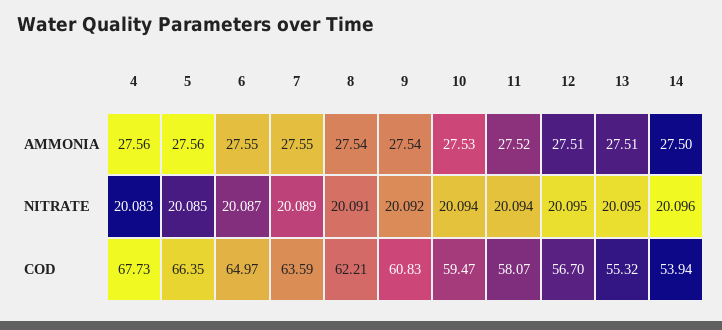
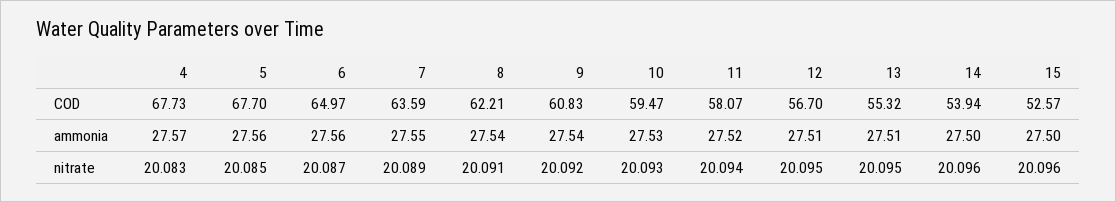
  {
    "4": {
-     "AMMONIA": 27.56,
+     "AMMONIA": 27.57,
      "NITRATE": 20.083,
      "COD": 67.73
    },
    "5": {
      "AMMONIA": 27.56,
      "NITRATE": 20.085,
-     "COD": 66.35
+     "COD": 67.7
    },
    "6": {
-     "AMMONIA": 27.55,
+     "AMMONIA": 27.56,
      "NITRATE": 20.087,
      "COD": 64.97
    },
    "7": {
      "AMMONIA": 27.55,
      "NITRATE": 20.089,
      "COD": 63.59
    },
    "8": {
      "AMMONIA": 27.54,
      "NITRATE": 20.091,
      "COD": 62.21
    },
    "9": {
      "AMMONIA": 27.54,
      "NITRATE": 20.092,
      "COD": 60.83
    },
    "10": {
      "AMMONIA": 27.53,
-     "NITRATE": 20.094,
+     "NITRATE": 20.093,
      "COD": 59.47
    },
    "11": {
      "AMMONIA": 27.52,
      "NITRATE": 20.094,
      "COD": 58.07
    },
    "12": {
      "AMMONIA": 27.51,
      "NITRATE": 20.095,
      "COD": 56.7
    },
    "13": {
      "AMMONIA": 27.51,
      "NITRATE": 20.095,
      "COD": 55.32
    },
    "14": {
      "AMMONIA": 27.5,
      "NITRATE": 20.096,
      "COD": 53.94
-   }
+   },
+   "15": {
+     "COD": 52.57,
+     "AMMONIA": 27.5,
+     "NITRATE": 20.096
+   }
  }

